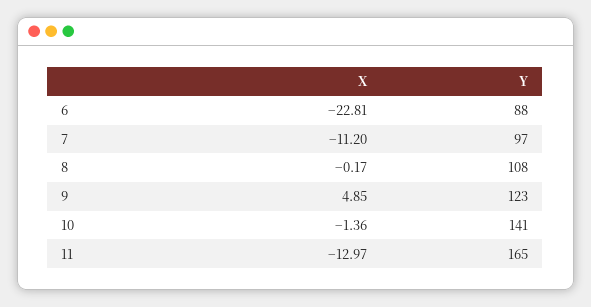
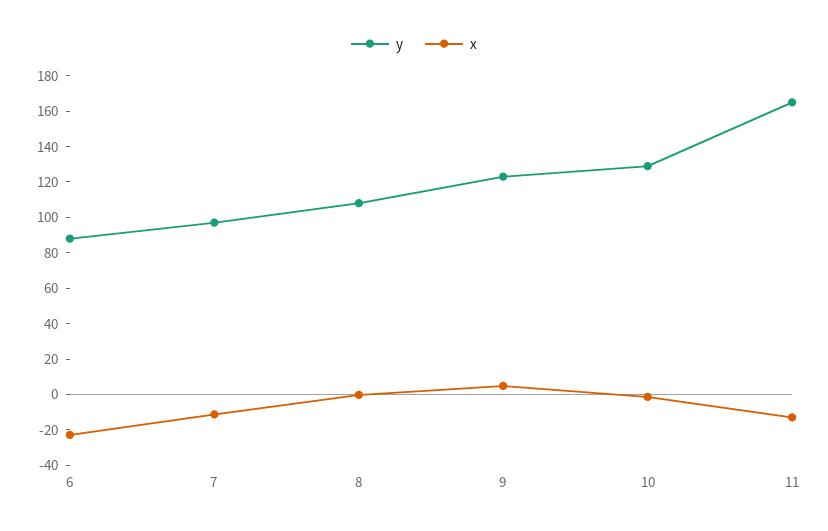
  {
    "X": {
      "6": -22.81,
      "7": -11.2,
      "8": -0.17,
      "9": 4.85,
      "10": -1.36,
      "11": -12.97
    },
    "Y": {
      "6": 88,
      "7": 97,
      "8": 108,
      "9": 123,
-     "10": 141,
+     "10": 130,
      "11": 165
    }
  }

